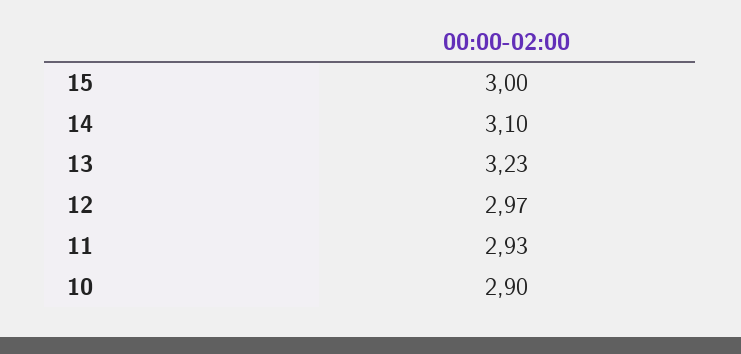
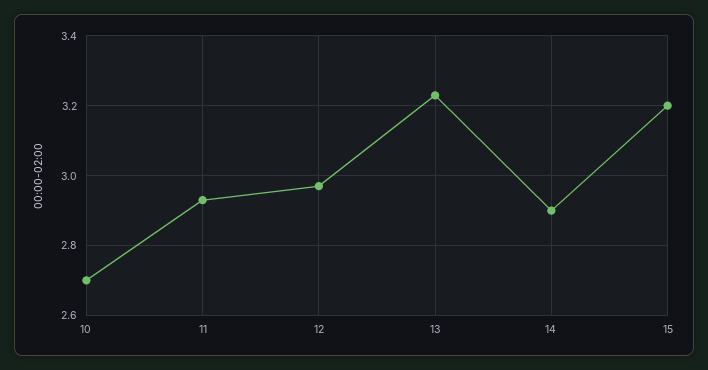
  {
-   "15": 3,
+   "15": 3.2,
-   "14": 3.1,
+   "14": 2.9,
    "13": 3.23,
    "12": 2.97,
    "11": 2.93,
-   "10": 2.9
+   "10": 2.7
  }

